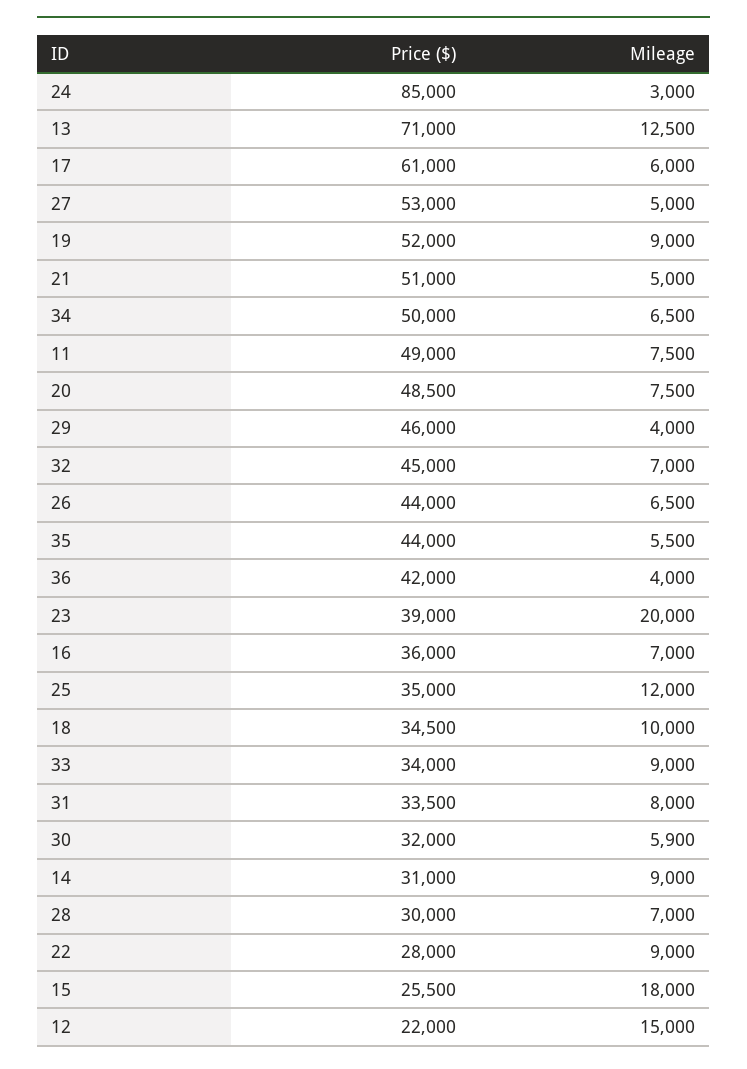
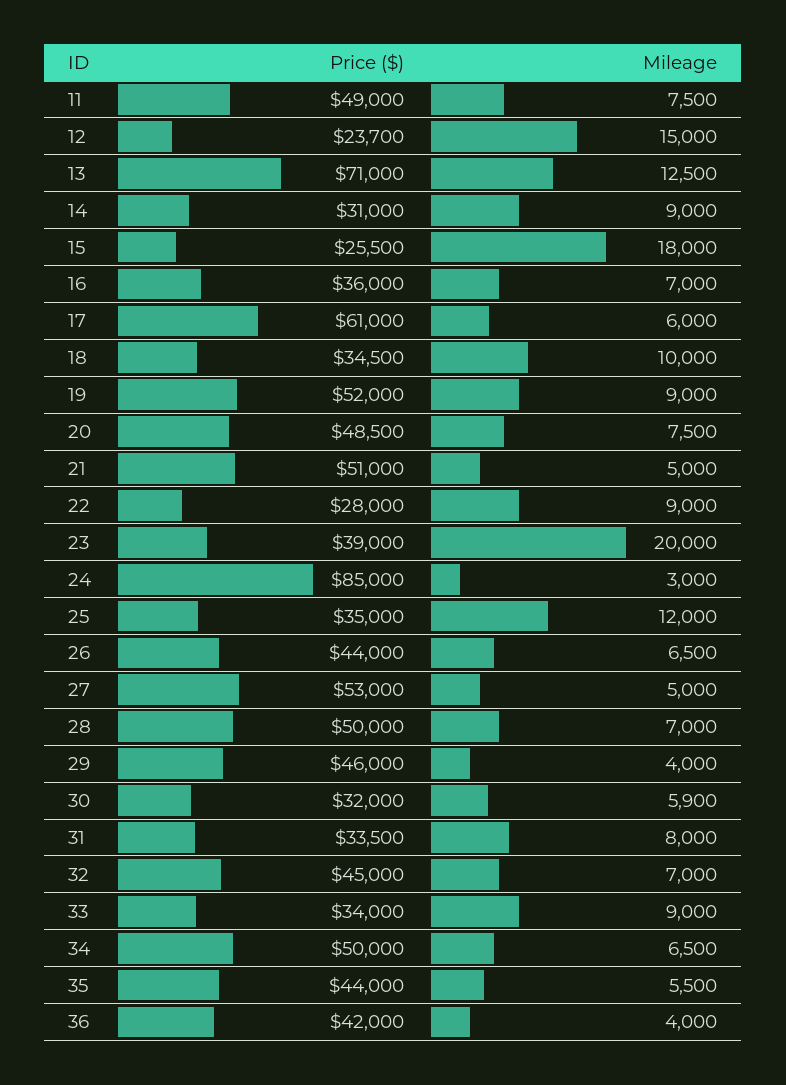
  {
    "Price ($)": {
      "24": 85000,
      "13": 71000,
      "17": 61000,
      "27": 53000,
      "19": 52000,
      "21": 51000,
      "34": 50000,
      "11": 49000,
      "20": 48500,
      "29": 46000,
      "32": 45000,
      "26": 44000,
      "35": 44000,
      "36": 42000,
      "23": 39000,
      "16": 36000,
      "25": 35000,
      "18": 34500,
      "33": 34000,
      "31": 33500,
      "30": 32000,
      "14": 31000,
-     "28": 30000,
+     "28": 50000,
      "22": 28000,
      "15": 25500,
-     "12": 22000
+     "12": 23700
    },
    "Mileage": {
      "24": 3000,
      "13": 12500,
      "17": 6000,
      "27": 5000,
      "19": 9000,
      "21": 5000,
      "34": 6500,
      "11": 7500,
      "20": 7500,
      "29": 4000,
      "32": 7000,
      "26": 6500,
      "35": 5500,
      "36": 4000,
      "23": 20000,
      "16": 7000,
      "25": 12000,
      "18": 10000,
      "33": 9000,
      "31": 8000,
      "30": 5900,
      "14": 9000,
      "28": 7000,
      "22": 9000,
      "15": 18000,
      "12": 15000
    }
  }

